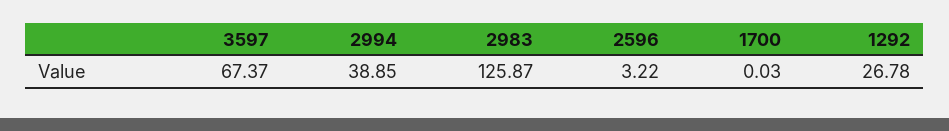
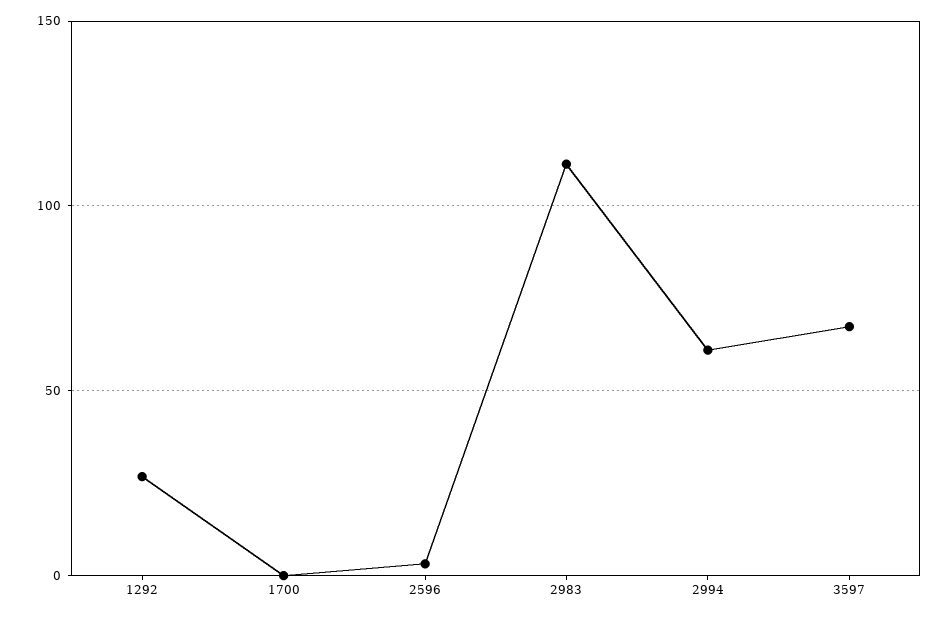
  {
    "3597": 67.37,
-   "2994": 38.85,
+   "2994": 60,
-   "2983": 125.87,
+   "2983": 110,
    "2596": 3.22,
    "1700": 0.03,
    "1292": 26.78
  }

